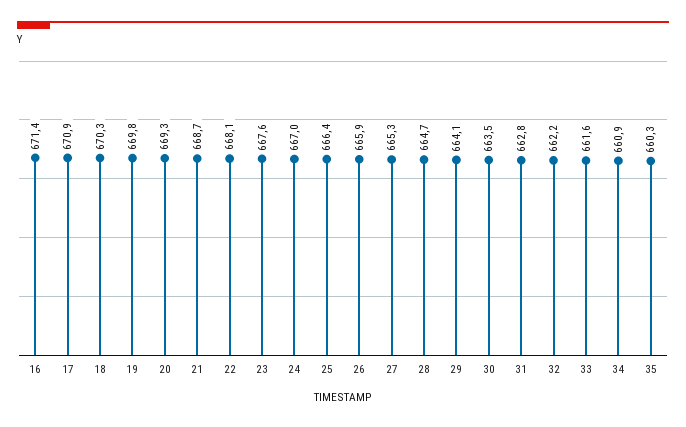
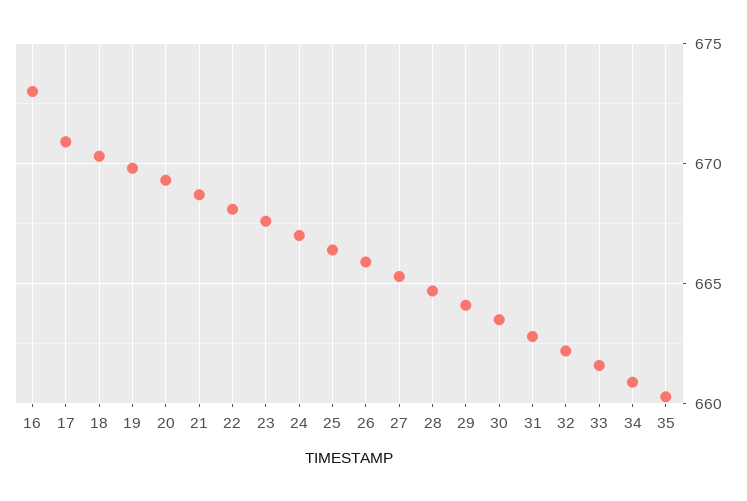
  {
-   "16": 671.4,
+   "16": 673,
    "17": 670.9,
    "18": 670.3,
    "19": 669.8,
    "20": 669.3,
    "21": 668.7,
    "22": 668.1,
    "23": 667.6,
    "24": 667,
    "25": 666.4,
    "26": 665.9,
    "27": 665.3,
    "28": 664.7,
    "29": 664.1,
    "30": 663.5,
    "31": 662.8,
    "32": 662.2,
    "33": 661.6,
    "34": 660.9,
    "35": 660.3
  }

